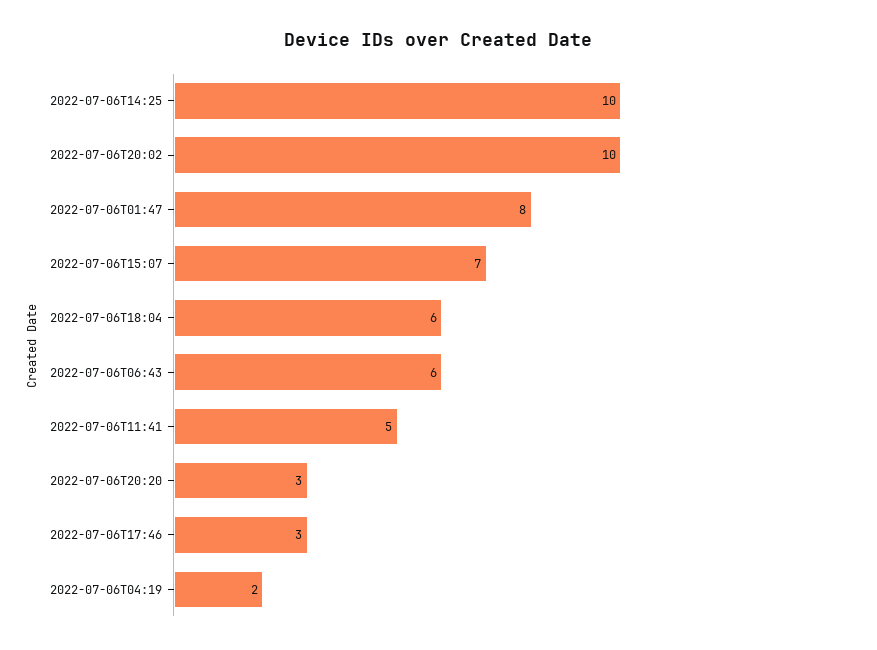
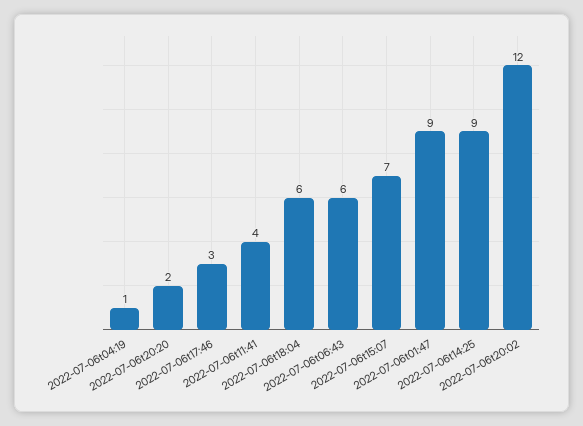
  {
-   "2022-07-06T14:25": 10,
+   "2022-07-06T14:25": 9,
-   "2022-07-06T20:02": 10,
+   "2022-07-06T20:02": 12,
-   "2022-07-06T01:47": 8,
+   "2022-07-06T01:47": 9,
    "2022-07-06T15:07": 7,
    "2022-07-06T18:04": 6,
    "2022-07-06T06:43": 6,
-   "2022-07-06T11:41": 5,
+   "2022-07-06T11:41": 4,
-   "2022-07-06T20:20": 3,
+   "2022-07-06T20:20": 2,
    "2022-07-06T17:46": 3,
-   "2022-07-06T04:19": 2
+   "2022-07-06T04:19": 1
  }

